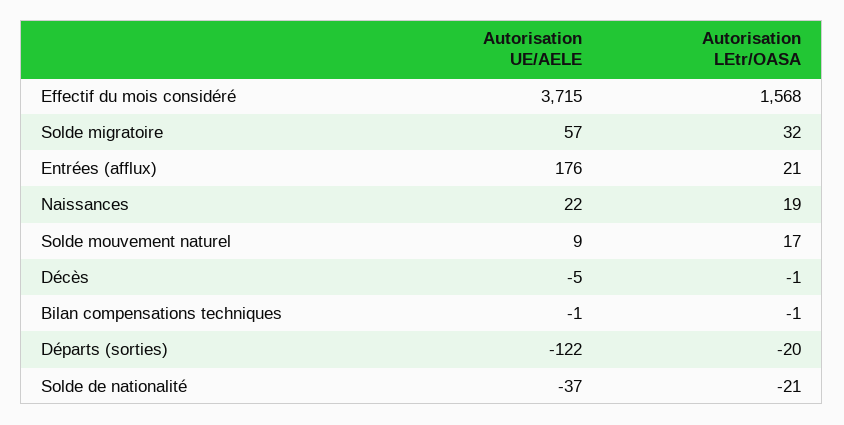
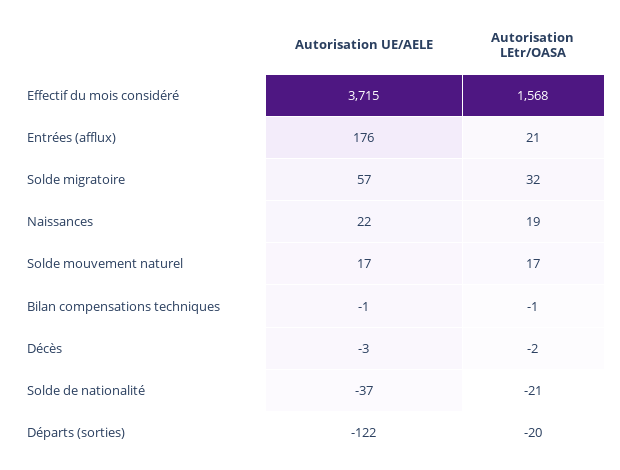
  {
    "Autorisation UE/AELE": {
      "Effectif du mois considéré": 3715,
      "Solde migratoire": 57,
      "Entrées (afflux)": 176,
      "Naissances": 22,
-     "Solde mouvement naturel": 9,
+     "Solde mouvement naturel": 17,
-     "Décès": -5,
+     "Décès": -3,
      "Bilan compensations techniques": -1,
      "Départs (sorties)": -122,
      "Solde de nationalité": -37
    },
    "Autorisation LEtr/OASA": {
      "Effectif du mois considéré": 1568,
      "Solde migratoire": 32,
      "Entrées (afflux)": 21,
      "Naissances": 19,
      "Solde mouvement naturel": 17,
-     "Décès": -1,
+     "Décès": -2,
      "Bilan compensations techniques": -1,
      "Départs (sorties)": -20,
      "Solde de nationalité": -21
    }
  }

